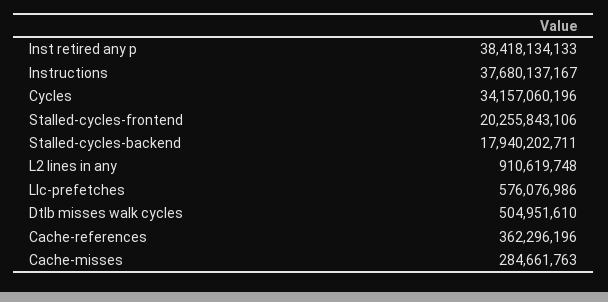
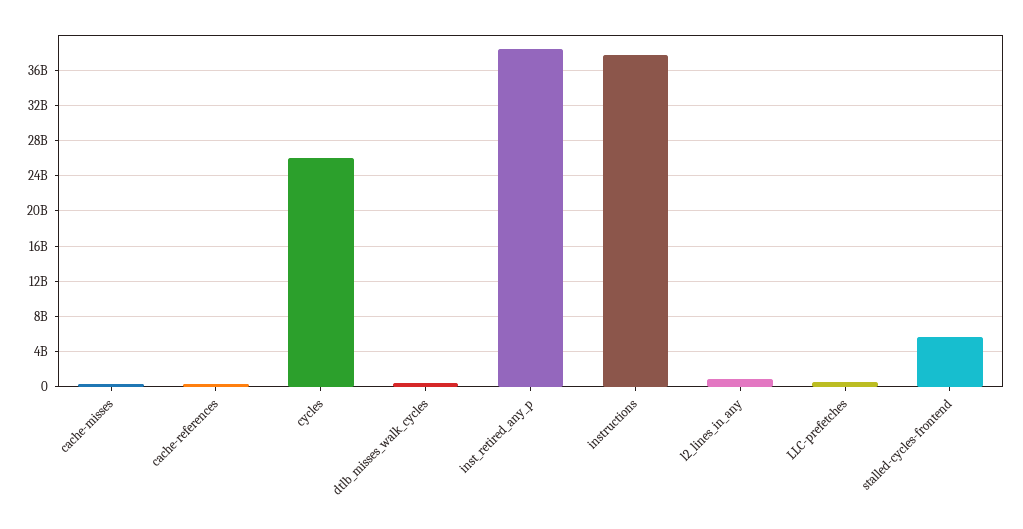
  {
    "Inst retired any p": 38418134133,
    "Instructions": 37680137167,
-   "Cycles": 34157060196,
+   "Cycles": 26000000000,
-   "Stalled-cycles-frontend": 20255843106,
+   "Stalled-cycles-frontend": 6000000000,
-   "Stalled-cycles-backend": 17940202711,
    "L2 lines in any": 910619748,
    "Llc-prefetches": 576076986,
    "Dtlb misses walk cycles": 504951610,
    "Cache-references": 362296196,
    "Cache-misses": 284661763
  }

